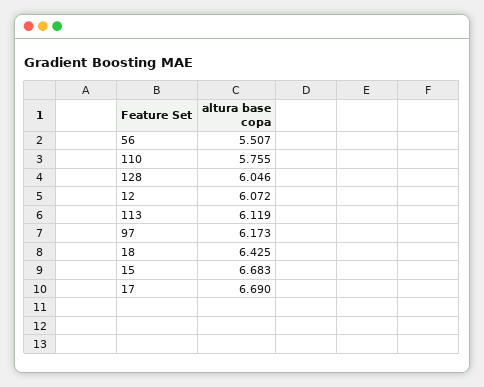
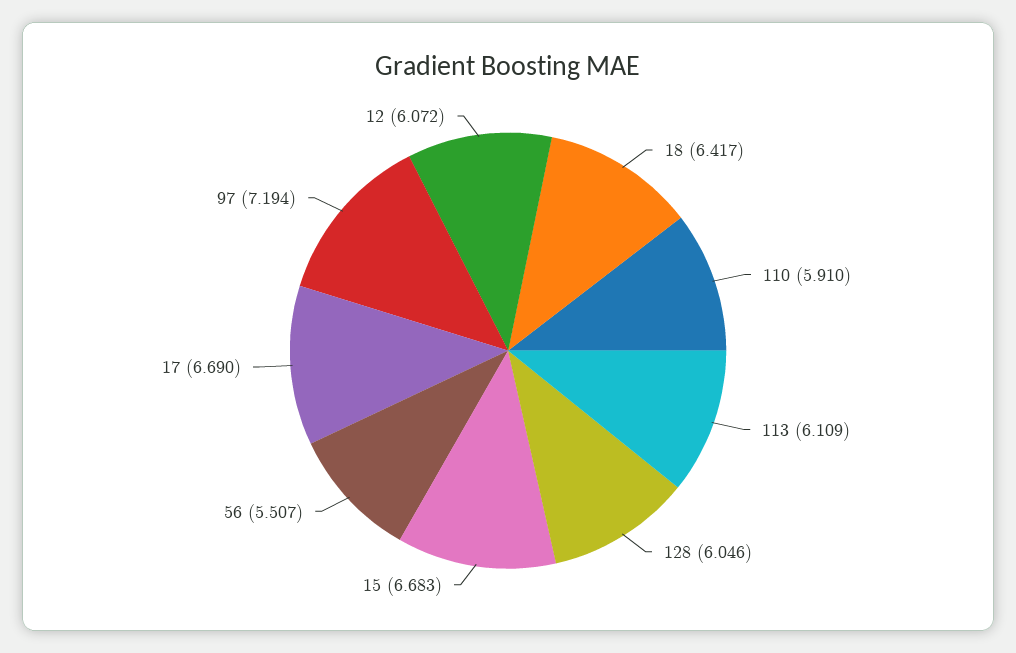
  {
    "56": 5.507,
-   "110": 5.755,
+   "110": 5.91,
    "128": 6.046,
    "12": 6.072,
-   "113": 6.119,
+   "113": 6.109,
-   "97": 6.173,
+   "97": 7.194,
-   "18": 6.425,
+   "18": 6.417,
    "15": 6.683,
    "17": 6.69
  }

